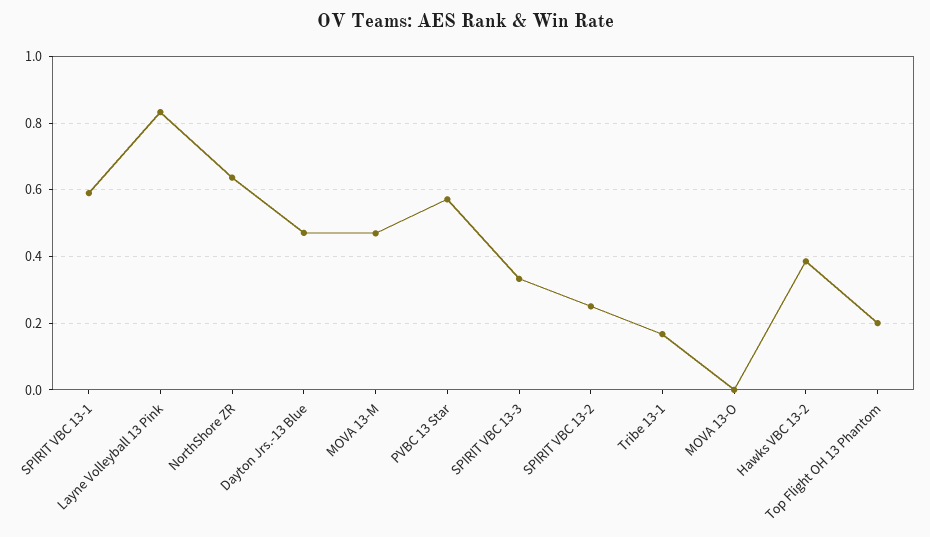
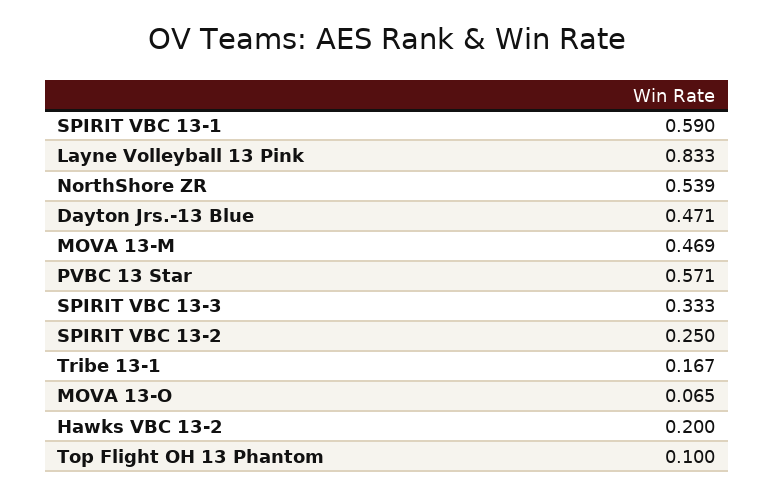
  {
    "SPIRIT VBC 13-1": 0.59,
    "Layne Volleyball 13 Pink": 0.833,
-   "NorthShore ZR": 0.64,
+   "NorthShore ZR": 0.539,
    "Dayton Jrs.-13 Blue": 0.471,
    "MOVA 13-M": 0.469,
    "PVBC 13 Star": 0.571,
    "SPIRIT VBC 13-3": 0.333,
    "SPIRIT VBC 13-2": 0.25,
    "Tribe 13-1": 0.167,
-   "MOVA 13-O": 0,
+   "MOVA 13-O": 0.065,
-   "Hawks VBC 13-2": 0.38,
+   "Hawks VBC 13-2": 0.2,
-   "Top Flight OH 13 Phantom": 0.2
+   "Top Flight OH 13 Phantom": 0.1
  }

